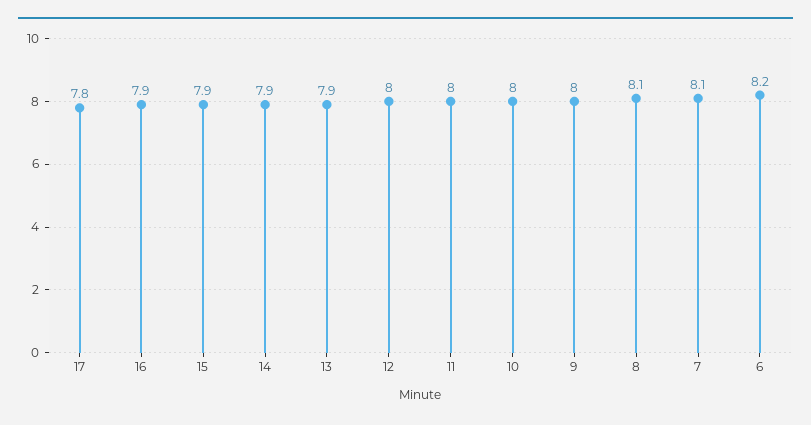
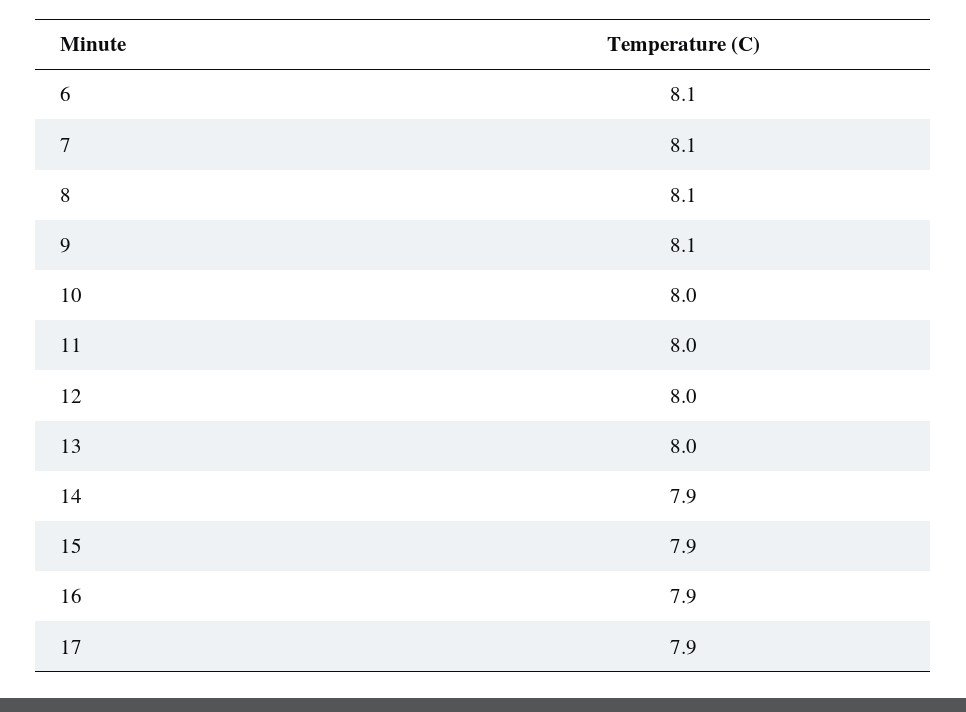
  {
-   "17": 7.8,
+   "17": 7.9,
    "16": 7.9,
    "15": 7.9,
    "14": 7.9,
-   "13": 7.9,
+   "13": 8,
    "12": 8,
    "11": 8,
    "10": 8,
-   "9": 8,
+   "9": 8.1,
    "8": 8.1,
    "7": 8.1,
-   "6": 8.2
+   "6": 8.1
  }

